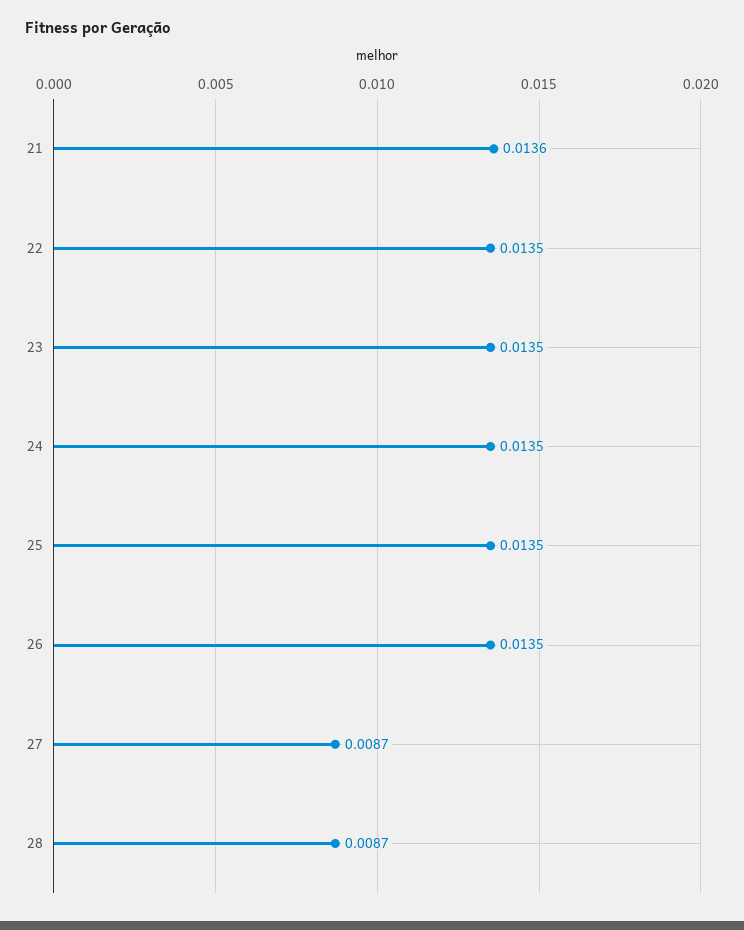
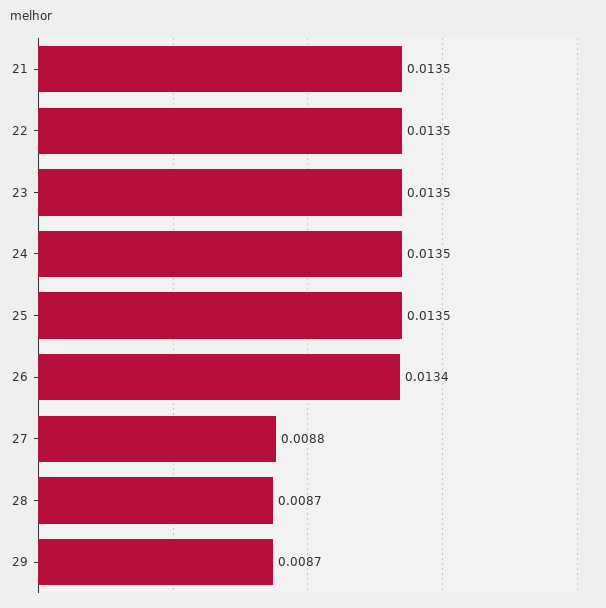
  {
-   "21": 0.0136,
+   "21": 0.0135,
    "22": 0.0135,
    "23": 0.0135,
    "24": 0.0135,
    "25": 0.0135,
-   "26": 0.0135,
+   "26": 0.0134,
-   "27": 0.0087,
+   "27": 0.0088,
-   "28": 0.0087
+   "28": 0.0087,
+   "29": 0.0087
  }

